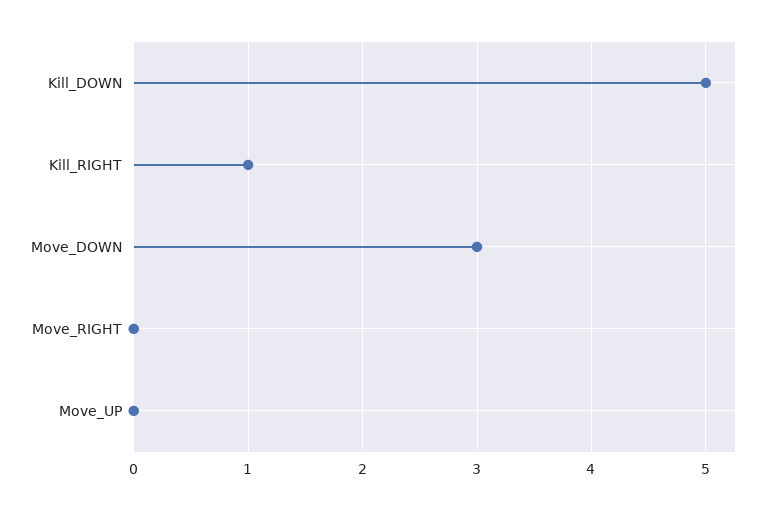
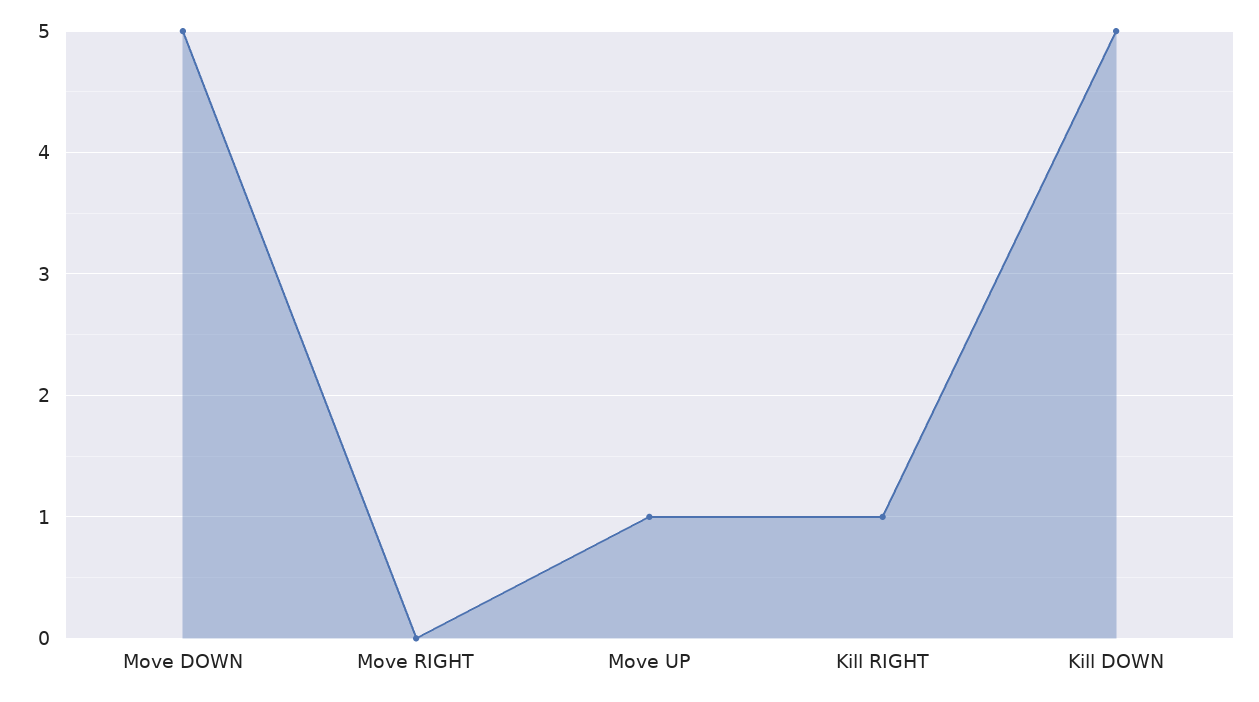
  {
    "Kill_DOWN": 5,
    "Kill_RIGHT": 1,
-   "Move_DOWN": 3,
+   "Move_DOWN": 5,
    "Move_RIGHT": 0,
-   "Move_UP": 0
+   "Move_UP": 1
  }

